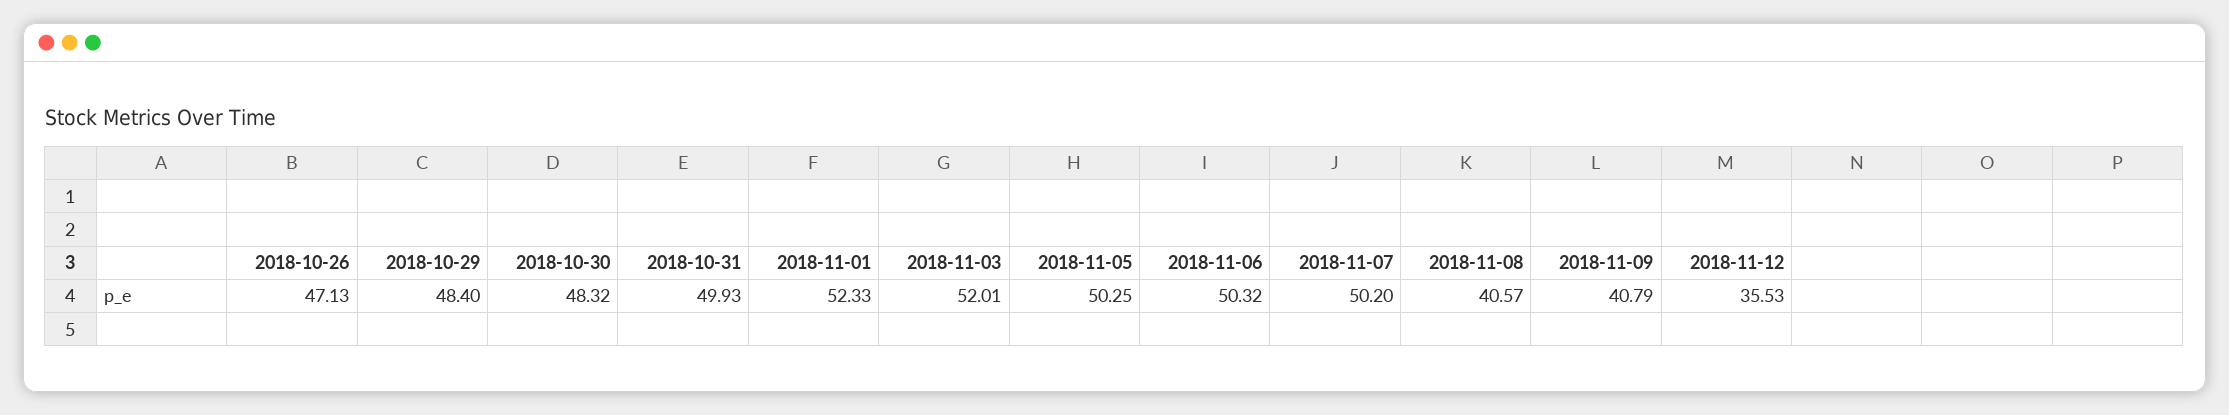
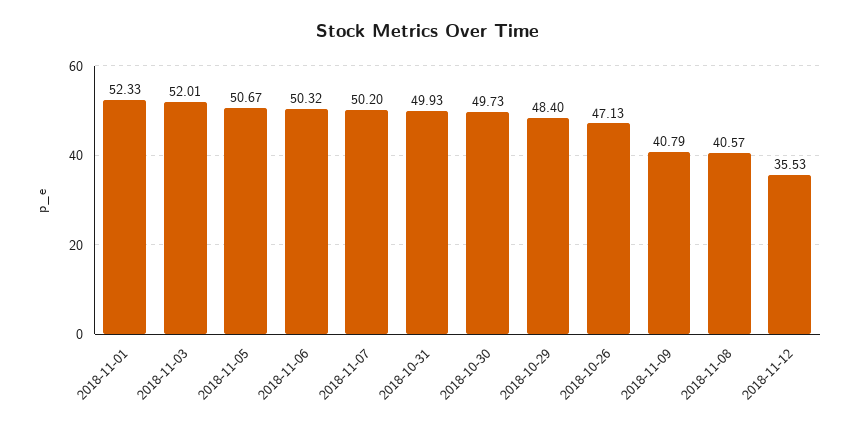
  {
    "2018-10-26": 47.13,
    "2018-10-29": 48.4,
-   "2018-10-30": 48.32,
+   "2018-10-30": 49.73,
    "2018-10-31": 49.93,
    "2018-11-01": 52.33,
    "2018-11-03": 52.01,
-   "2018-11-05": 50.25,
+   "2018-11-05": 50.67,
    "2018-11-06": 50.32,
    "2018-11-07": 50.2,
    "2018-11-08": 40.57,
    "2018-11-09": 40.79,
    "2018-11-12": 35.53
  }

